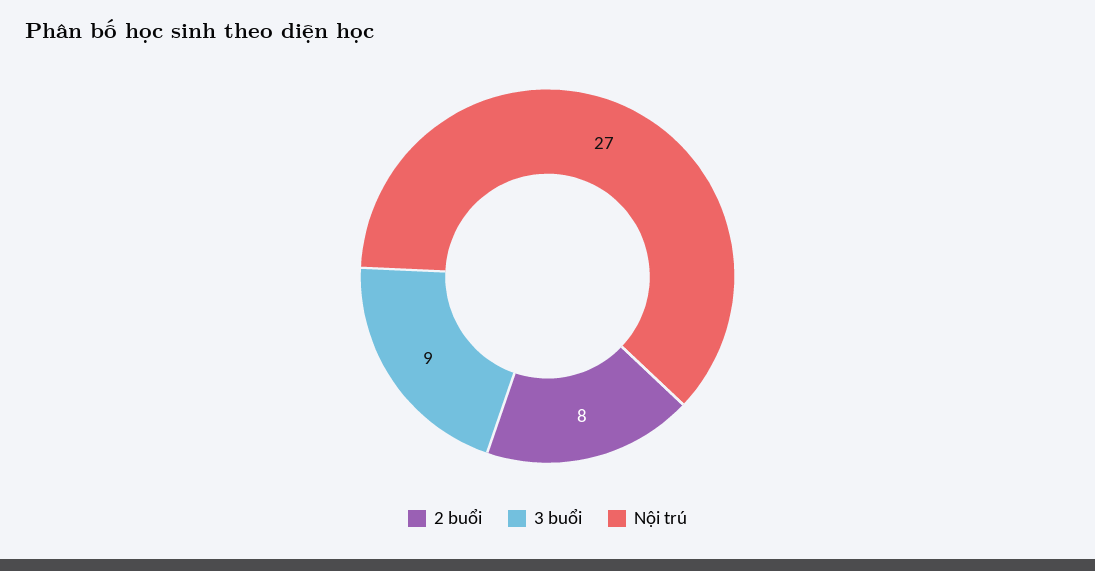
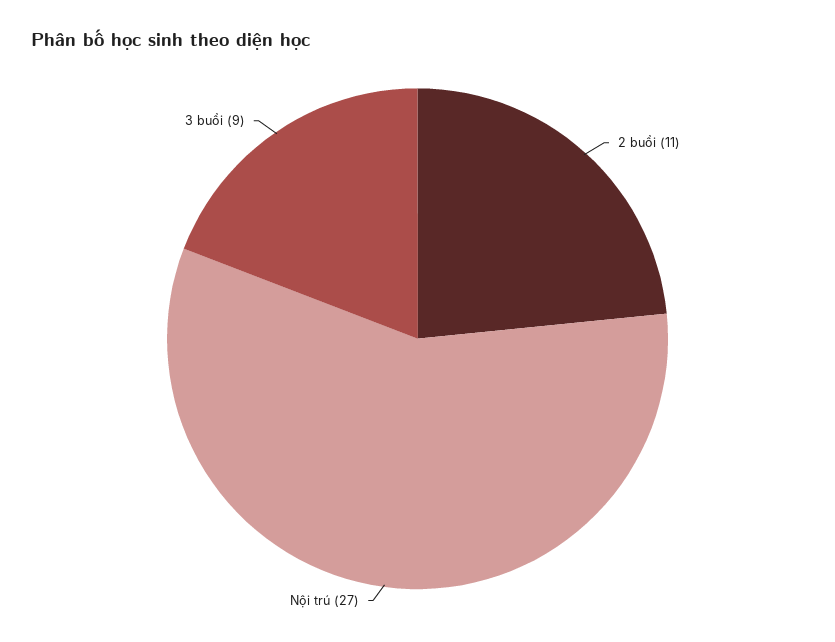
  {
-   "2 buổi": 8,
+   "2 buổi": 11,
    "3 buổi": 9,
    "Nội trú": 27
  }

